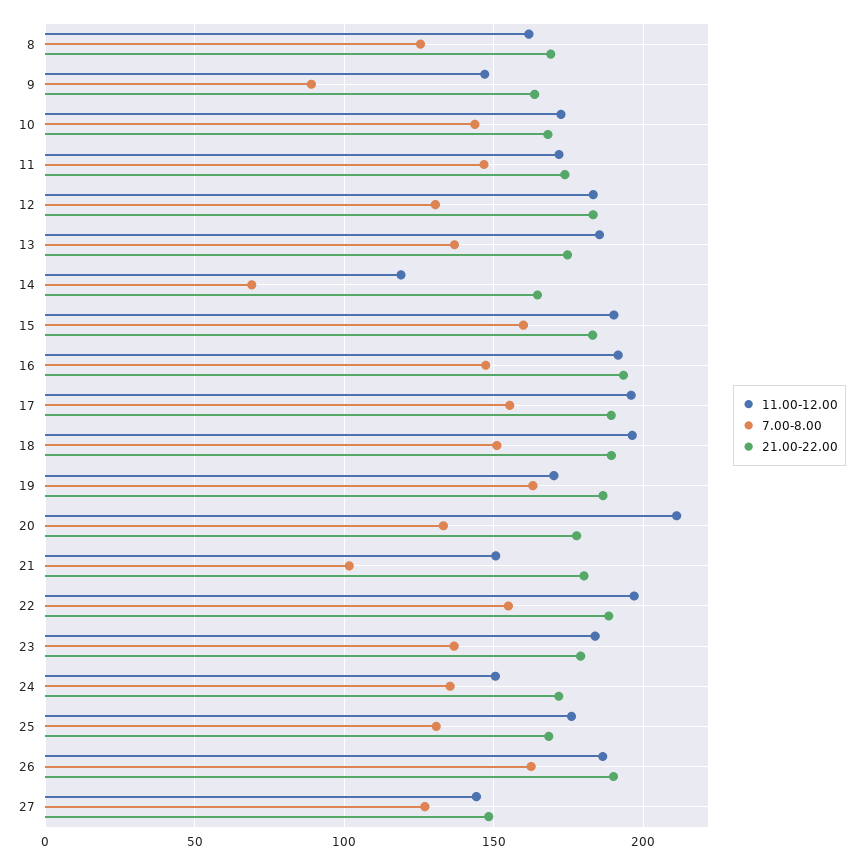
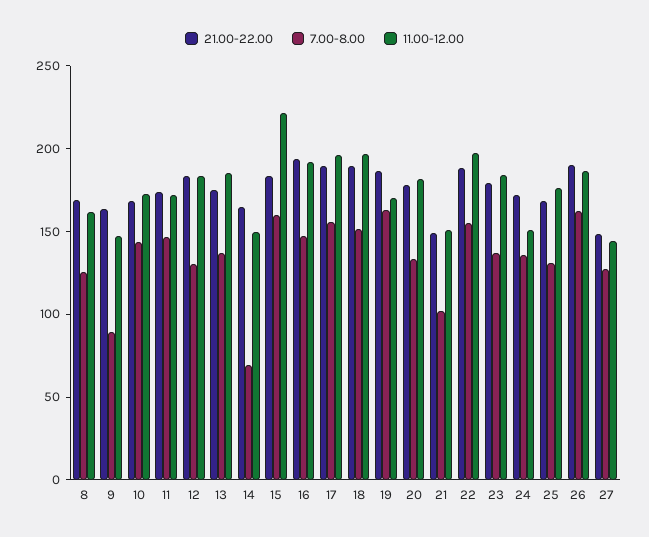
  {
    "11.00-12.00": {
      "8": 160,
      "9": 145,
      "10": 175,
      "11": 170,
      "12": 185,
      "13": 185,
-     "14": 120,
+     "14": 150,
-     "15": 190,
+     "15": 220,
      "16": 190,
      "17": 195,
      "18": 195,
      "19": 170,
-     "20": 210,
+     "20": 180,
      "21": 150,
      "22": 195,
      "23": 185,
      "24": 150,
      "25": 175,
      "26": 185,
      "27": 145
    },
    "7.00-8.00": {
      "8": 125,
      "9": 90,
      "10": 145,
      "11": 145,
      "12": 130,
      "13": 135,
      "14": 70,
      "15": 160,
      "16": 145,
      "17": 155,
      "18": 150,
      "19": 165,
      "20": 135,
      "21": 100,
      "22": 155,
      "23": 135,
      "24": 135,
      "25": 130,
      "26": 165,
      "27": 125
    },
    "21.00-22.00": {
      "8": 170,
      "9": 165,
      "10": 170,
      "11": 175,
      "12": 185,
      "13": 175,
      "14": 165,
      "15": 185,
      "16": 195,
      "17": 190,
      "18": 190,
      "19": 185,
      "20": 180,
-     "21": 180,
+     "21": 150,
      "22": 190,
      "23": 180,
      "24": 170,
      "25": 170,
      "26": 190,
      "27": 150
    }
  }

